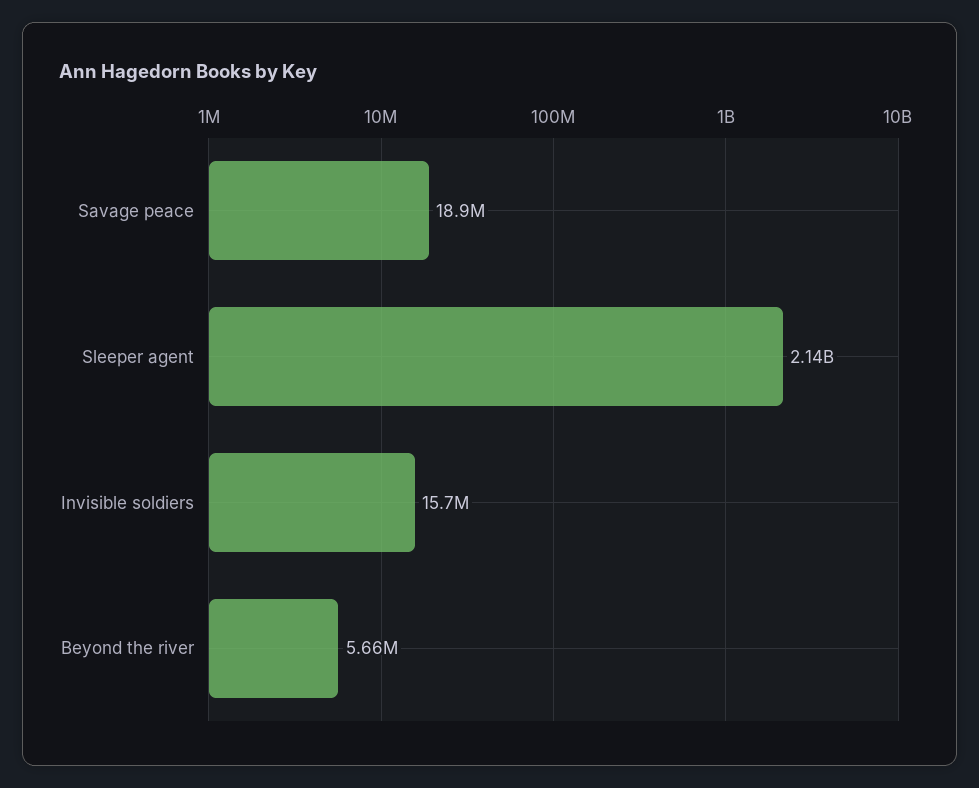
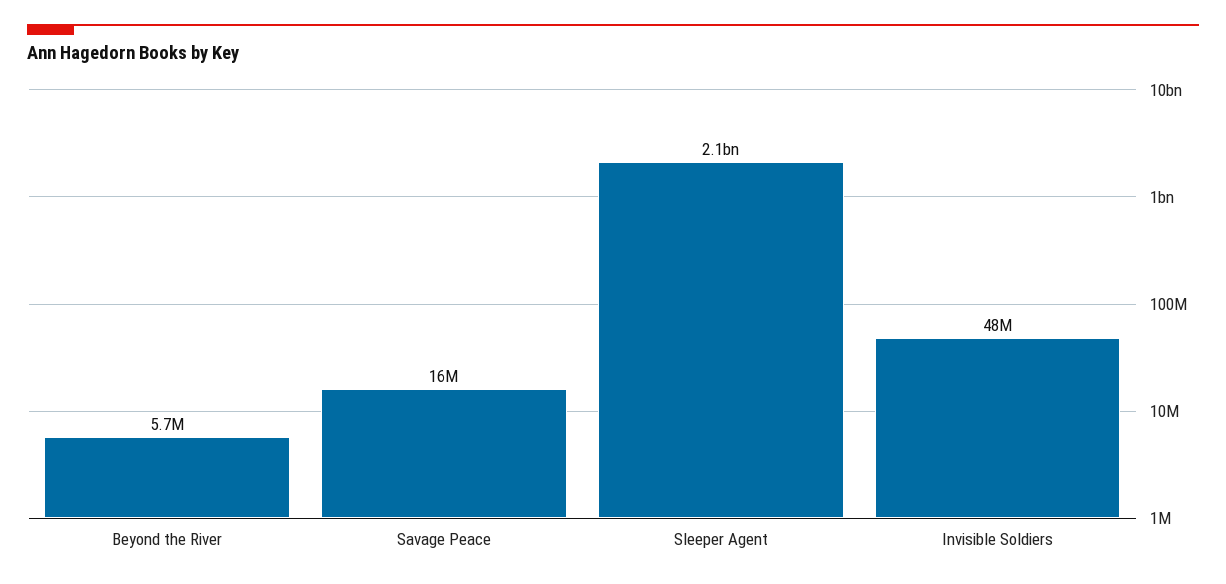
  {
-   "Savage peace": 18900000,
+   "Savage peace": 16000000,
    "Sleeper agent": 2140000000,
-   "Invisible soldiers": 15700000,
+   "Invisible soldiers": 48000000,
    "Beyond the river": 5660000
  }

